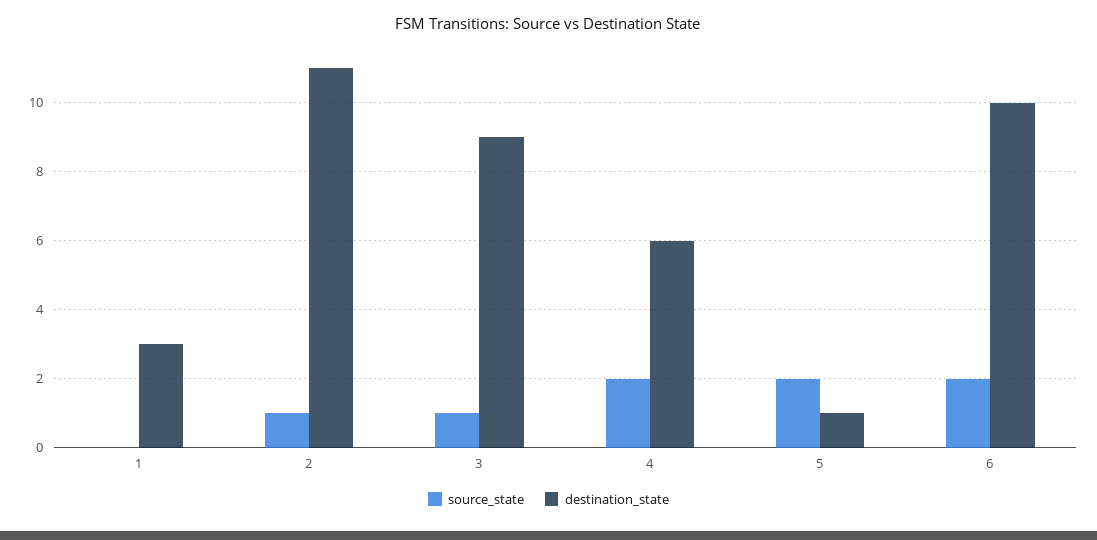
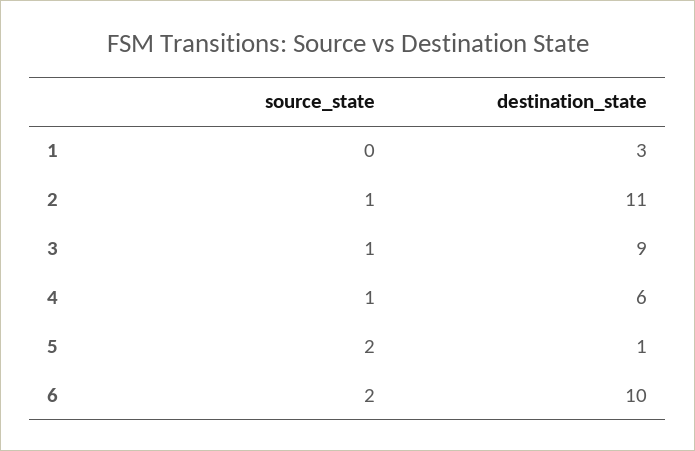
  {
    "source_state": {
      "1": 0,
      "2": 1,
      "3": 1,
-     "4": 2,
+     "4": 1,
      "5": 2,
      "6": 2
    },
    "destination_state": {
      "1": 3,
      "2": 11,
      "3": 9,
      "4": 6,
      "5": 1,
      "6": 10
    }
  }

